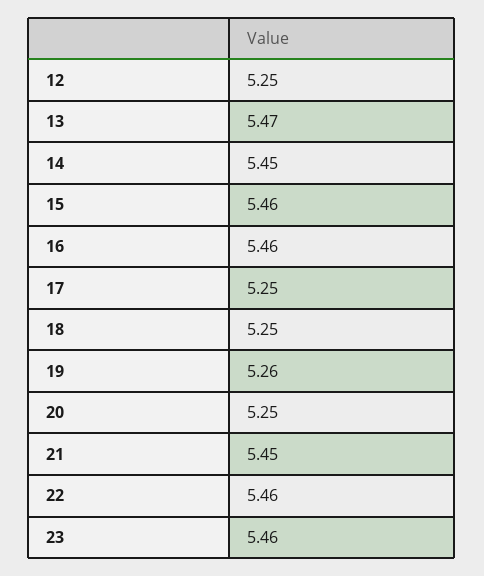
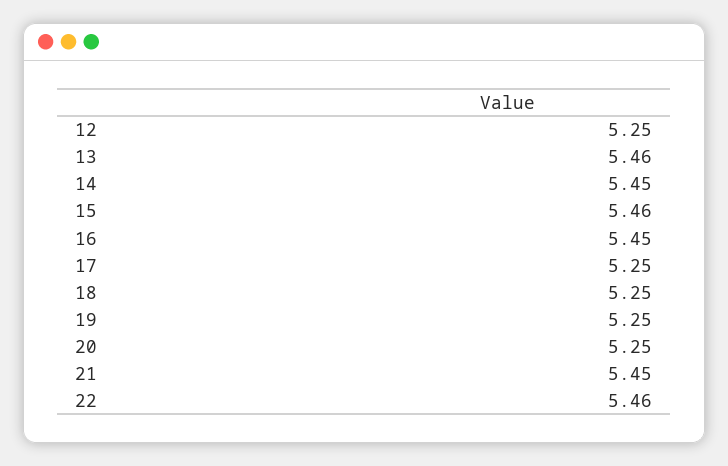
  {
    "12": 5.25,
-   "13": 5.47,
+   "13": 5.46,
    "14": 5.45,
    "15": 5.46,
-   "16": 5.46,
+   "16": 5.45,
    "17": 5.25,
    "18": 5.25,
-   "19": 5.26,
+   "19": 5.25,
    "20": 5.25,
    "21": 5.45,
-   "22": 5.46,
+   "22": 5.46
-   "23": 5.46
  }

